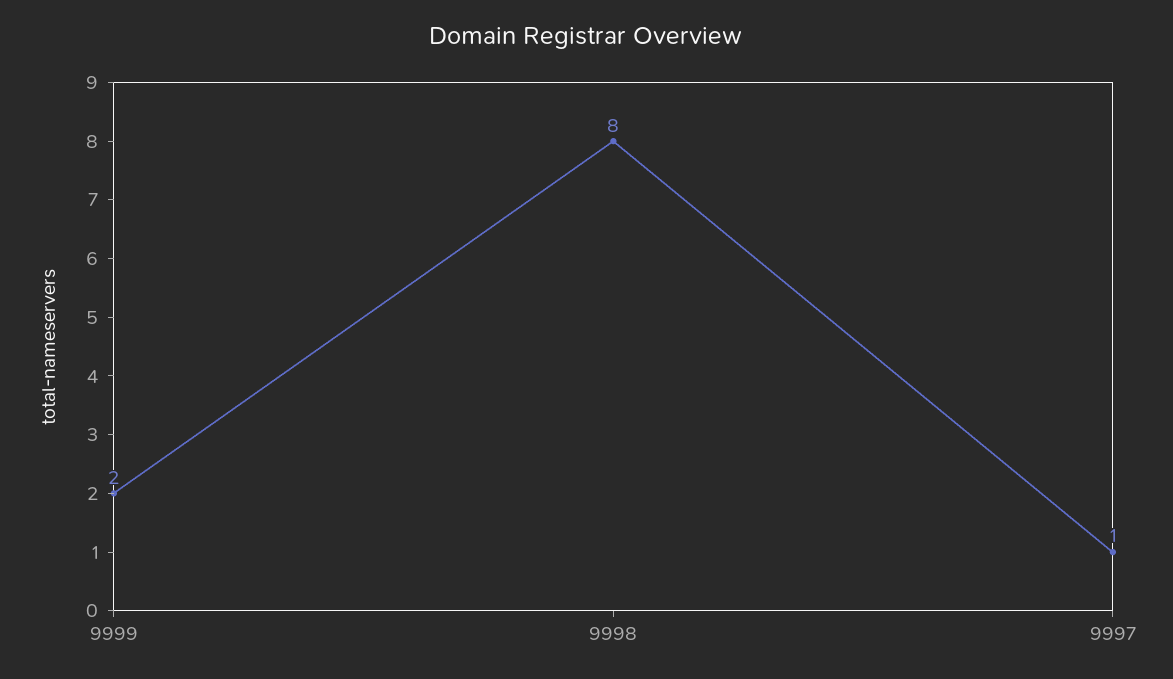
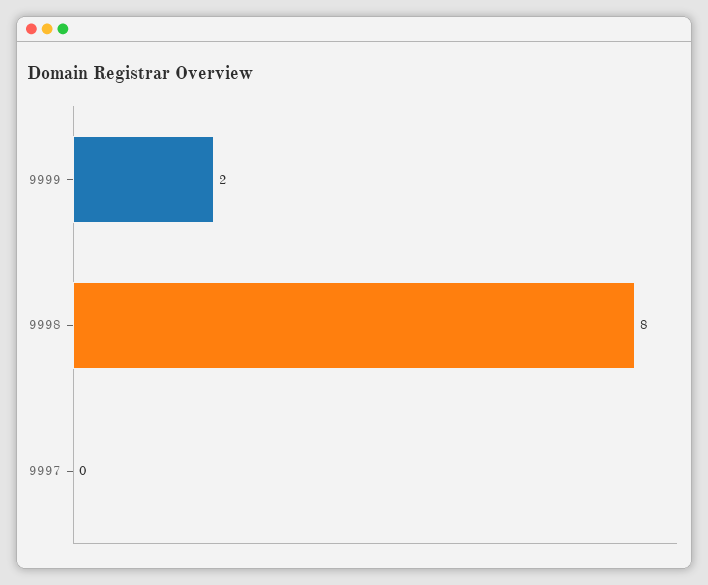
  {
    "9999": 2,
    "9998": 8,
-   "9997": 1
+   "9997": 0
  }

